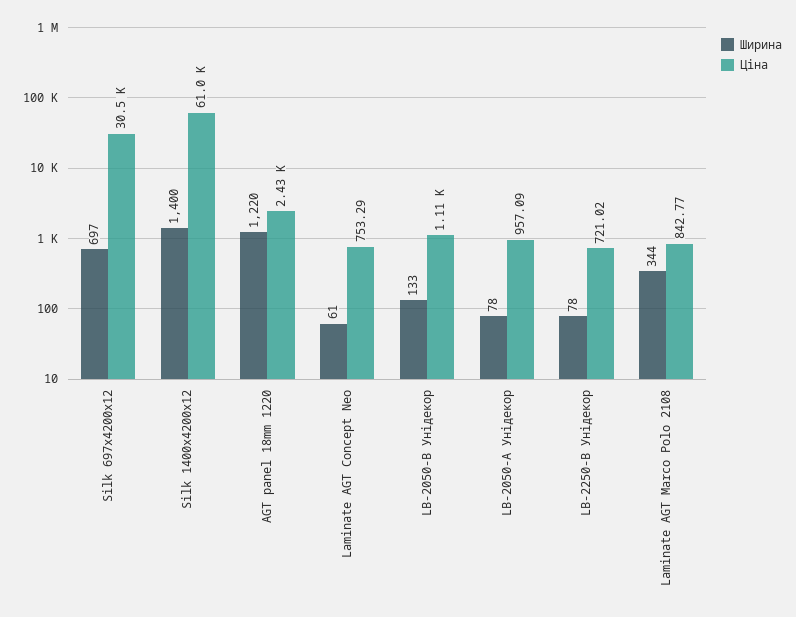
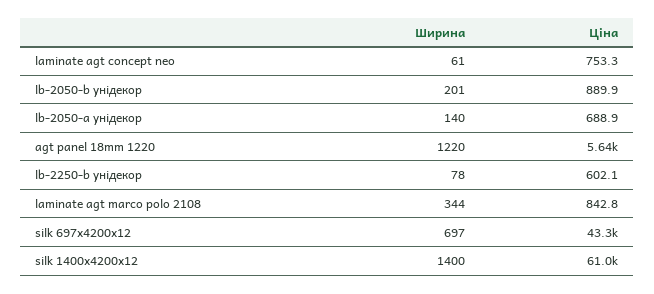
  {
    "Ширина": {
      "Silk 697x4200x12": 697,
      "Silk 1400x4200x12": 1400,
      "AGT panel 18mm 1220": 1220,
      "Laminate AGT Concept Neo": 61,
-     "LB-2050-B Унідекор": 133,
+     "LB-2050-B Унідекор": 201,
-     "LB-2050-A Унідекор": 78,
+     "LB-2050-A Унідекор": 140,
      "LB-2250-B Унідекор": 78,
      "Laminate AGT Marco Polo 2108": 344
    },
    "Ціна": {
-     "Silk 697x4200x12": 30500,
+     "Silk 697x4200x12": 43300,
      "Silk 1400x4200x12": 61000,
-     "AGT panel 18mm 1220": 2430,
+     "AGT panel 18mm 1220": 5640,
      "Laminate AGT Concept Neo": 753.29,
-     "LB-2050-B Унідекор": 1110,
+     "LB-2050-B Унідекор": 889.9,
-     "LB-2050-A Унідекор": 957.09,
+     "LB-2050-A Унідекор": 688.9,
-     "LB-2250-B Унідекор": 721.02,
+     "LB-2250-B Унідекор": 602.1,
      "Laminate AGT Marco Polo 2108": 842.77
    }
  }

